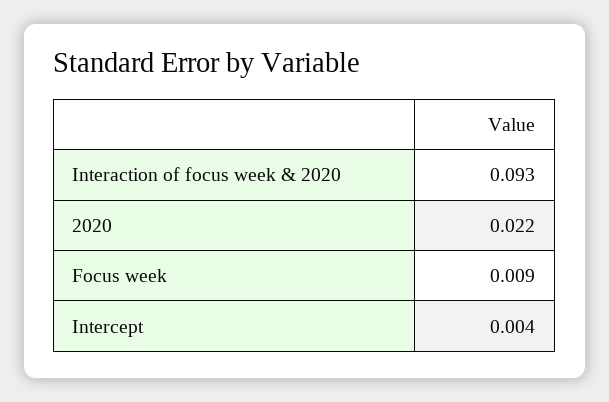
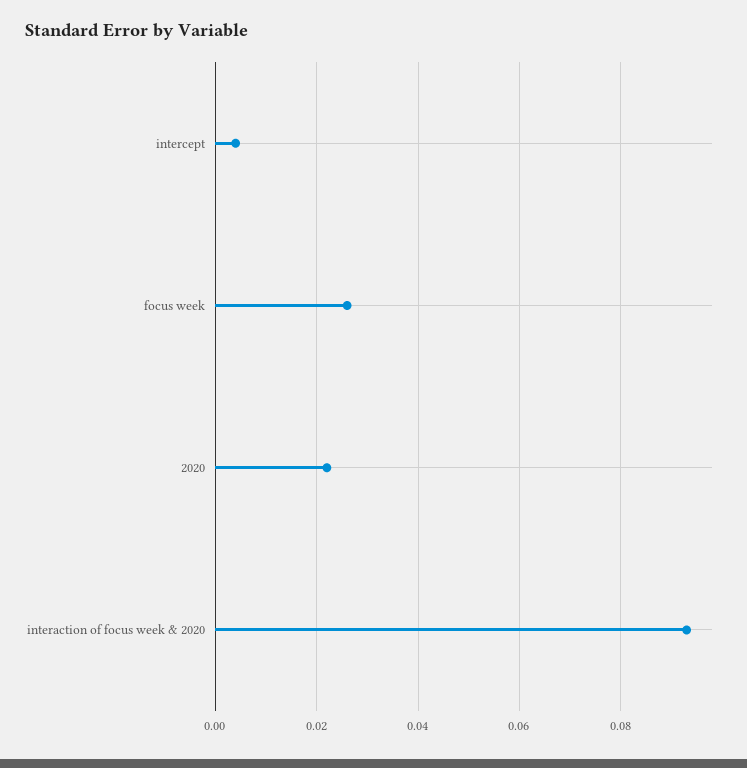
  {
    "Interaction of focus week & 2020": 0.093,
    "2020": 0.022,
-   "Focus week": 0.009,
+   "Focus week": 0.025,
    "Intercept": 0.004
  }

